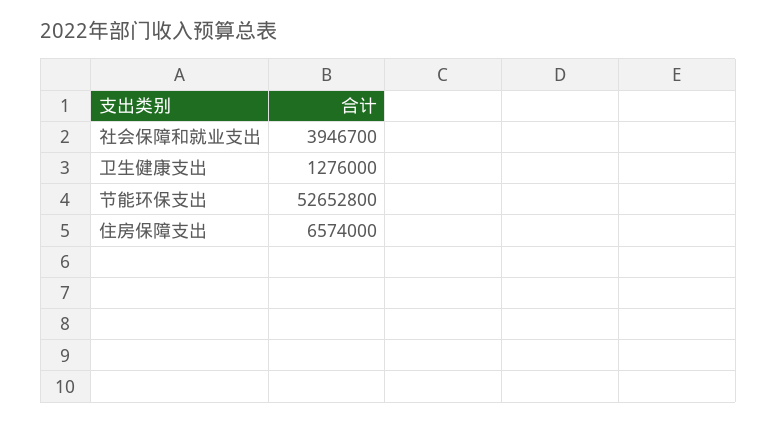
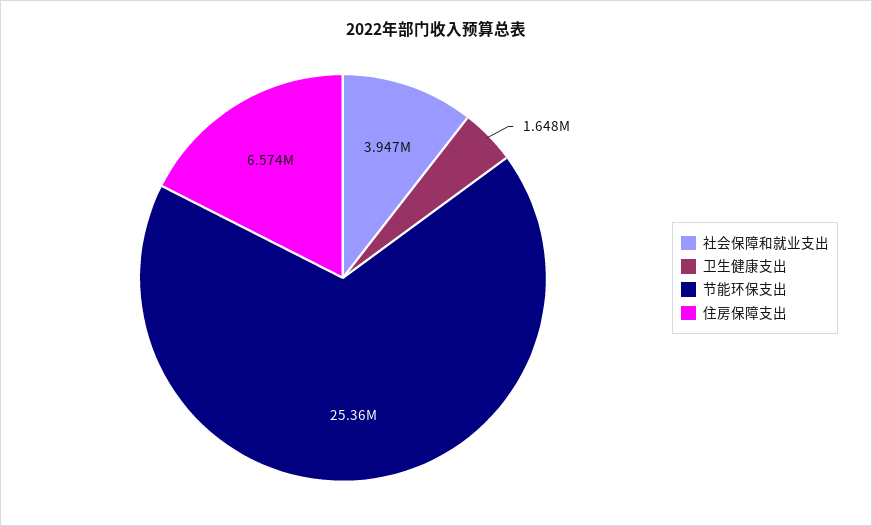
  {
    "社会保障和就业支出": 3946700,
-   "卫生健康支出": 1276000,
+   "卫生健康支出": 1648000,
-   "节能环保支出": 52652800,
+   "节能环保支出": 25360000,
    "住房保障支出": 6574000
  }

